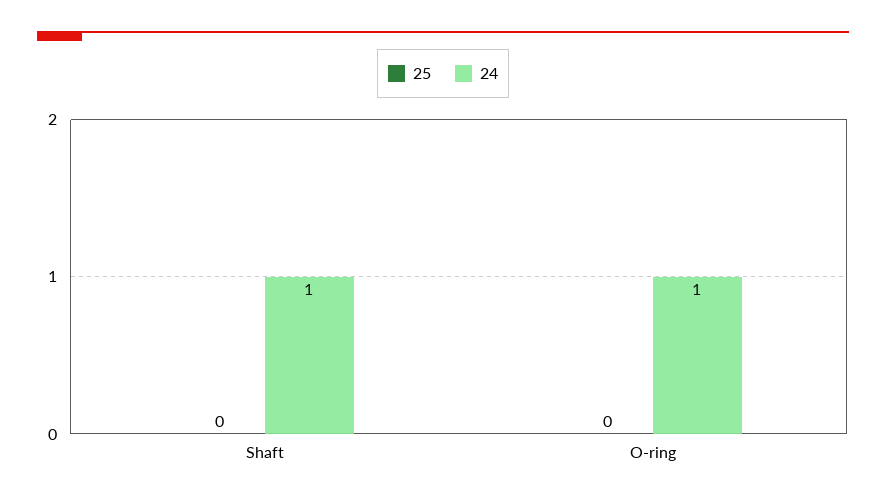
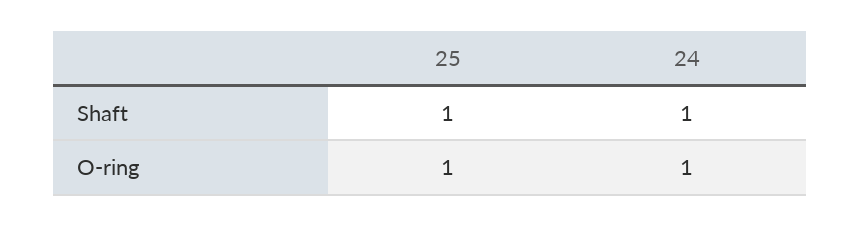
  {
    "25": {
-     "Shaft": 0,
+     "Shaft": 1,
-     "O-ring": 0
+     "O-ring": 1
    },
    "24": {
      "Shaft": 1,
      "O-ring": 1
    }
  }

